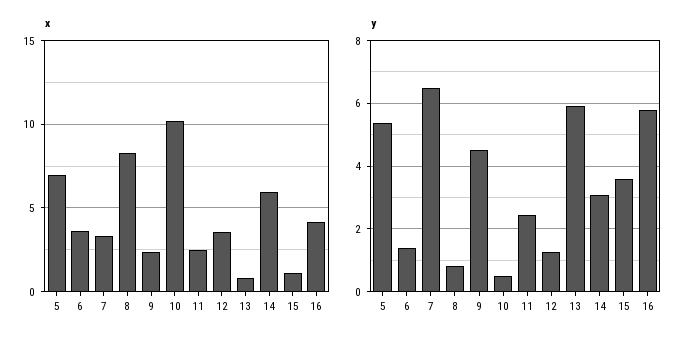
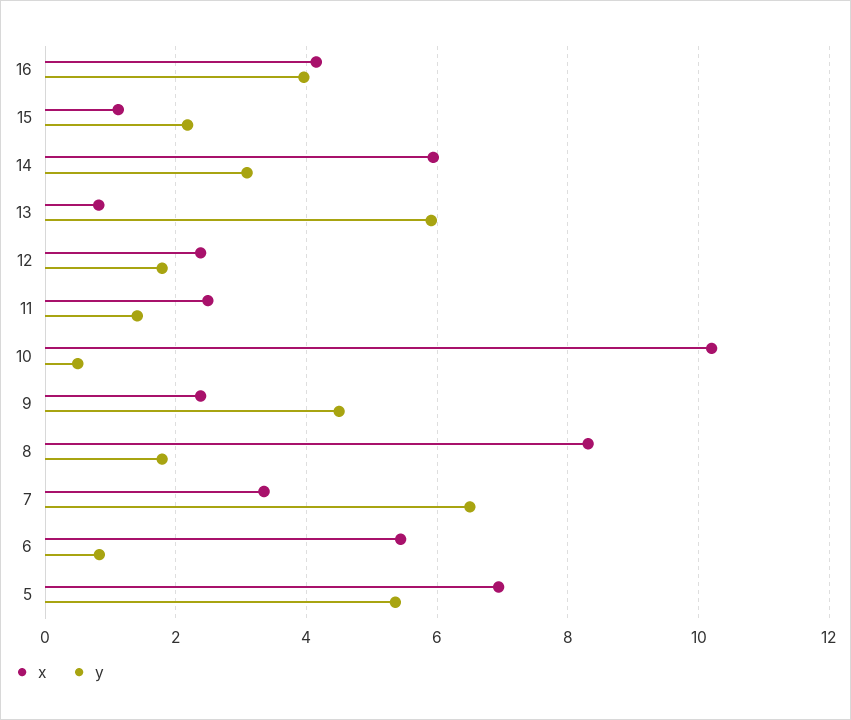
  {
    "x": {
      "5": 7,
-     "6": 3.5,
+     "6": 5.4,
      "7": 3.4,
      "8": 8.4,
      "9": 2.4,
      "10": 10.2,
      "11": 2.4,
-     "12": 3.5,
+     "12": 2.4,
      "13": 0.8,
      "14": 6,
      "15": 1.2,
      "16": 4.2
    },
    "y": {
      "5": 5.4,
-     "6": 1.4,
+     "6": 0.8,
      "7": 6.6,
-     "8": 0.8,
+     "8": 1.8,
      "9": 4.6,
      "10": 0.6,
-     "11": 2.4,
+     "11": 1.4,
-     "12": 1.2,
+     "12": 1.8,
      "13": 6,
      "14": 3,
-     "15": 3.6,
+     "15": 2.2,
-     "16": 5.8
+     "16": 4
    }
  }

